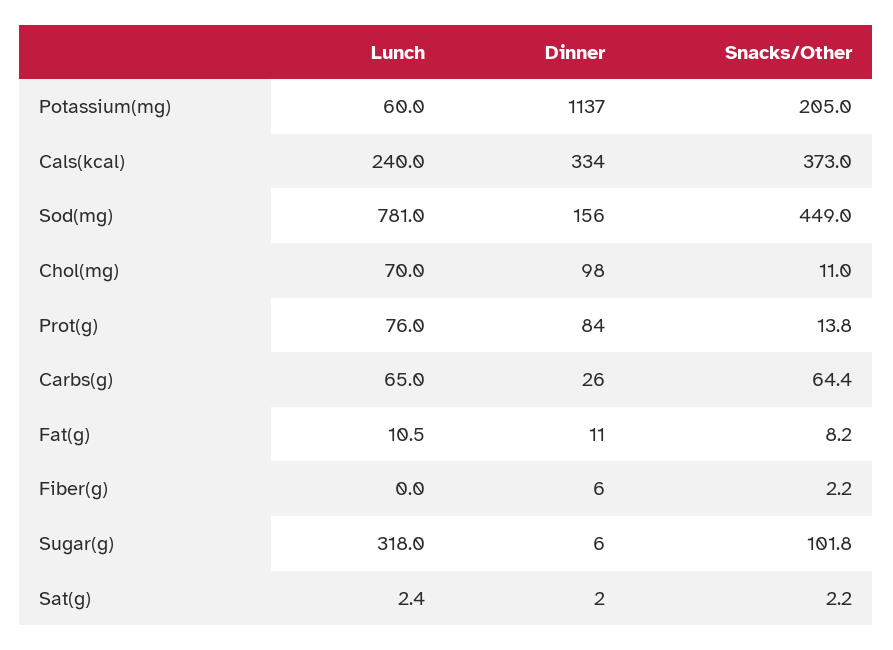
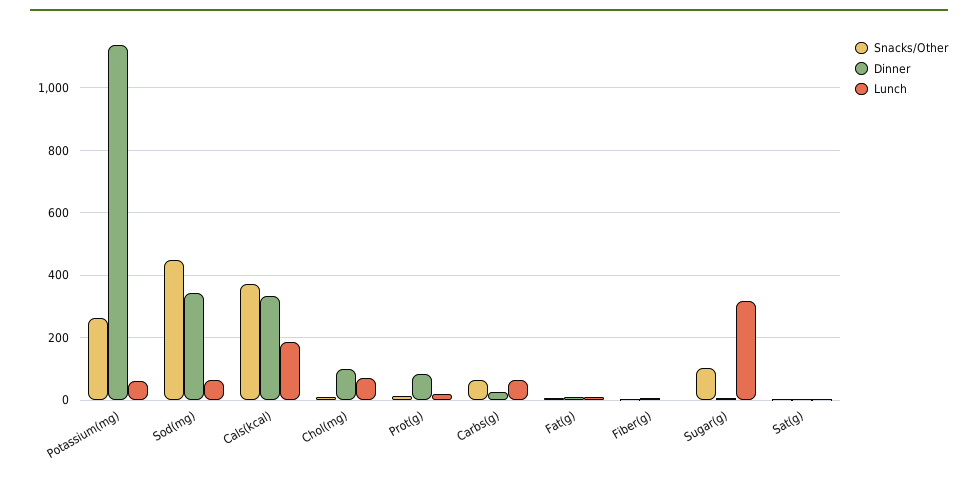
  {
    "Lunch": {
      "Potassium(mg)": 60,
-     "Cals(kcal)": 240,
+     "Cals(kcal)": 180,
-     "Sod(mg)": 781,
+     "Sod(mg)": 60,
      "Chol(mg)": 70,
-     "Prot(g)": 76,
+     "Prot(g)": 20,
      "Carbs(g)": 65,
      "Fat(g)": 10.5,
      "Fiber(g)": 0,
      "Sugar(g)": 318,
      "Sat(g)": 2.4
    },
    "Dinner": {
      "Potassium(mg)": 1137,
      "Cals(kcal)": 334,
-     "Sod(mg)": 156,
+     "Sod(mg)": 340,
      "Chol(mg)": 98,
      "Prot(g)": 84,
      "Carbs(g)": 26,
      "Fat(g)": 11,
      "Fiber(g)": 6,
      "Sugar(g)": 6,
      "Sat(g)": 2
    },
    "Snacks/Other": {
-     "Potassium(mg)": 205,
+     "Potassium(mg)": 260,
      "Cals(kcal)": 373,
      "Sod(mg)": 449,
      "Chol(mg)": 11,
      "Prot(g)": 13.8,
      "Carbs(g)": 64.4,
      "Fat(g)": 8.2,
      "Fiber(g)": 2.2,
      "Sugar(g)": 101.8,
      "Sat(g)": 2.2
    }
  }

